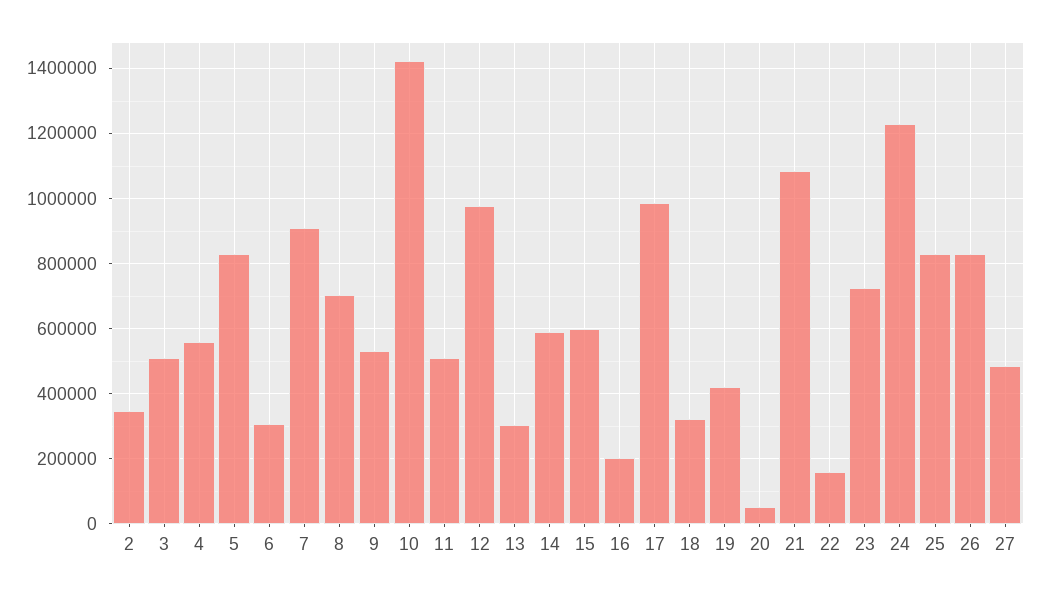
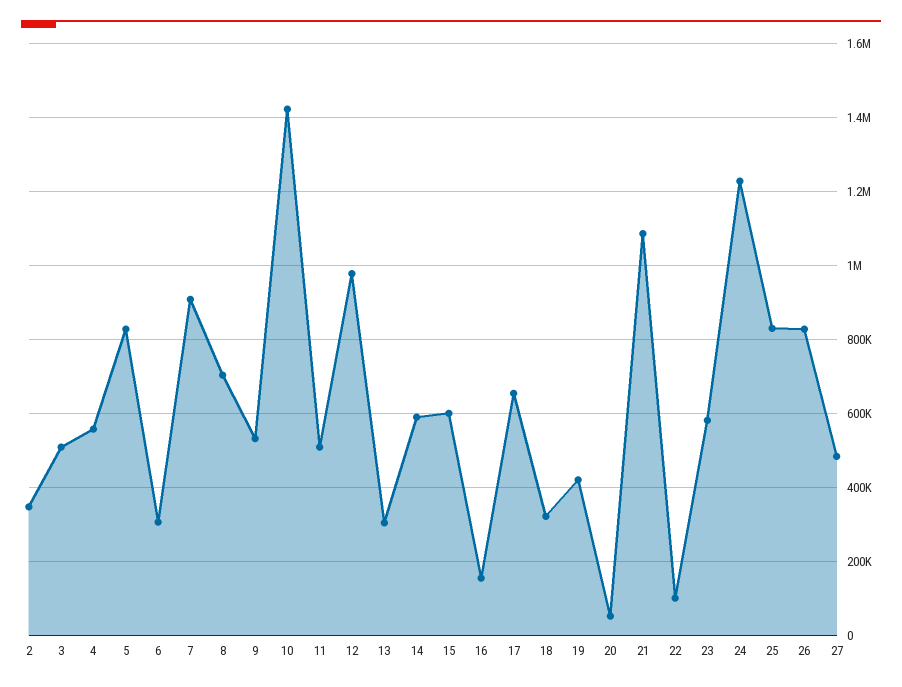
  {
    "2": 340000,
    "3": 500000,
    "4": 560000,
    "5": 820000,
    "6": 300000,
    "7": 900000,
    "8": 700000,
    "9": 540000,
    "10": 1420000,
    "11": 500000,
    "12": 980000,
    "13": 300000,
    "14": 600000,
    "15": 600000,
-   "16": 200000,
+   "16": 160000,
-   "17": 980000,
+   "17": 660000,
    "18": 320000,
    "19": 420000,
    "20": 60000,
    "21": 1080000,
-   "22": 160000,
+   "22": 100000,
-   "23": 720000,
+   "23": 580000,
    "24": 1220000,
    "25": 840000,
    "26": 820000,
    "27": 480000
  }

